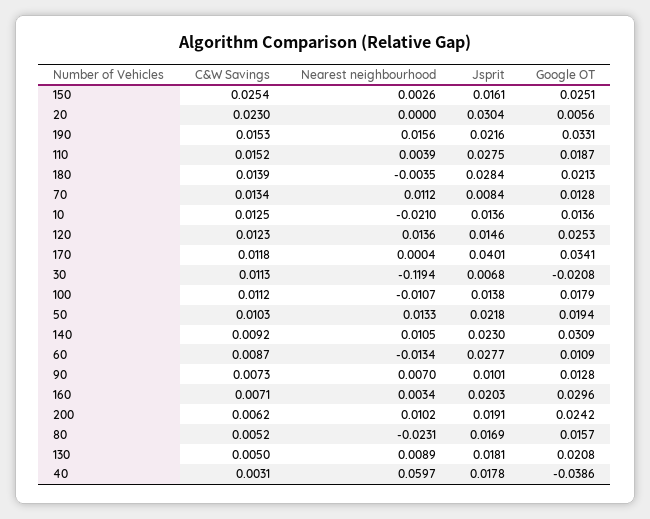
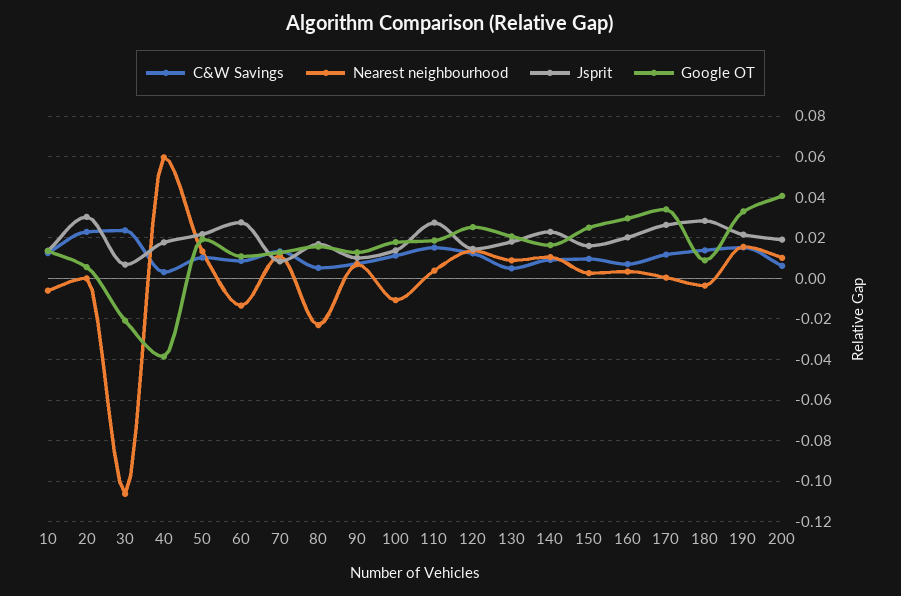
  {
    "C&W Savings": {
-     "150": 0.0254,
+     "150": 0.01,
      "20": 0.023,
      "190": 0.0153,
      "110": 0.0152,
      "180": 0.0139,
      "70": 0.0134,
      "10": 0.0125,
      "120": 0.0123,
      "170": 0.0118,
-     "30": 0.0113,
+     "30": 0.025,
      "100": 0.0112,
      "50": 0.0103,
      "140": 0.0092,
      "60": 0.0087,
      "90": 0.0073,
      "160": 0.0071,
      "200": 0.0062,
      "80": 0.0052,
      "130": 0.005,
      "40": 0.0031
    },
    "Nearest neighbourhood": {
      "150": 0.0026,
      "20": 0,
      "190": 0.0156,
      "110": 0.0039,
      "180": -0.0035,
      "70": 0.0112,
-     "10": -0.021,
+     "10": -0.005,
      "120": 0.0136,
      "170": 0.0004,
-     "30": -0.1194,
+     "30": -0.105,
      "100": -0.0107,
      "50": 0.0133,
      "140": 0.0105,
      "60": -0.0134,
      "90": 0.007,
      "160": 0.0034,
      "200": 0.0102,
      "80": -0.0231,
      "130": 0.0089,
      "40": 0.0597
    },
    "Jsprit": {
      "150": 0.0161,
      "20": 0.0304,
      "190": 0.0216,
      "110": 0.0275,
      "180": 0.0284,
      "70": 0.0084,
      "10": 0.0136,
      "120": 0.0146,
-     "170": 0.0401,
+     "170": 0.025,
      "30": 0.0068,
      "100": 0.0138,
      "50": 0.0218,
      "140": 0.023,
      "60": 0.0277,
      "90": 0.0101,
      "160": 0.0203,
      "200": 0.0191,
      "80": 0.0169,
      "130": 0.0181,
      "40": 0.0178
    },
    "Google OT": {
      "150": 0.0251,
      "20": 0.0056,
      "190": 0.0331,
      "110": 0.0187,
-     "180": 0.0213,
+     "180": 0.01,
      "70": 0.0128,
      "10": 0.0136,
      "120": 0.0253,
      "170": 0.0341,
      "30": -0.0208,
      "100": 0.0179,
      "50": 0.0194,
-     "140": 0.0309,
+     "140": 0.015,
      "60": 0.0109,
      "90": 0.0128,
      "160": 0.0296,
-     "200": 0.0242,
+     "200": 0.04,
      "80": 0.0157,
      "130": 0.0208,
      "40": -0.0386
    }
  }

